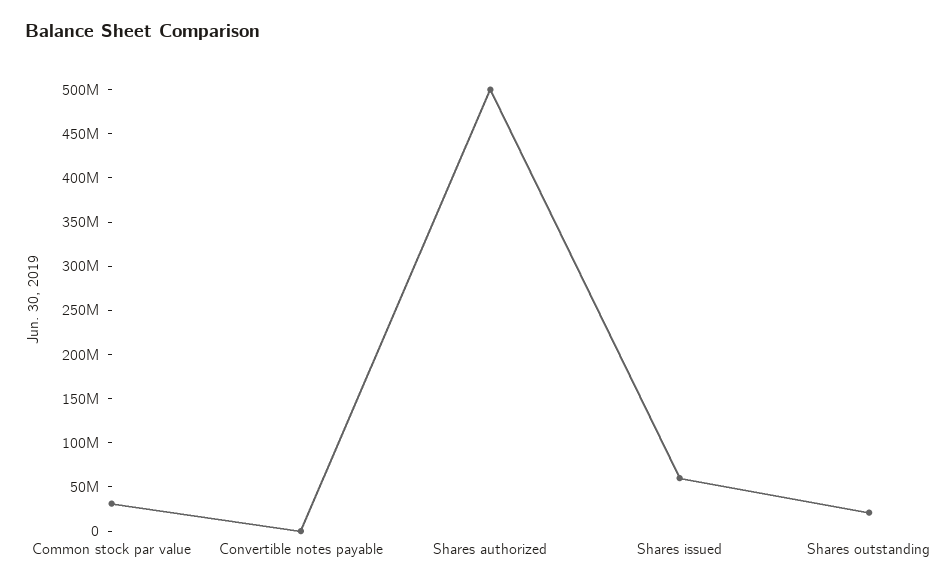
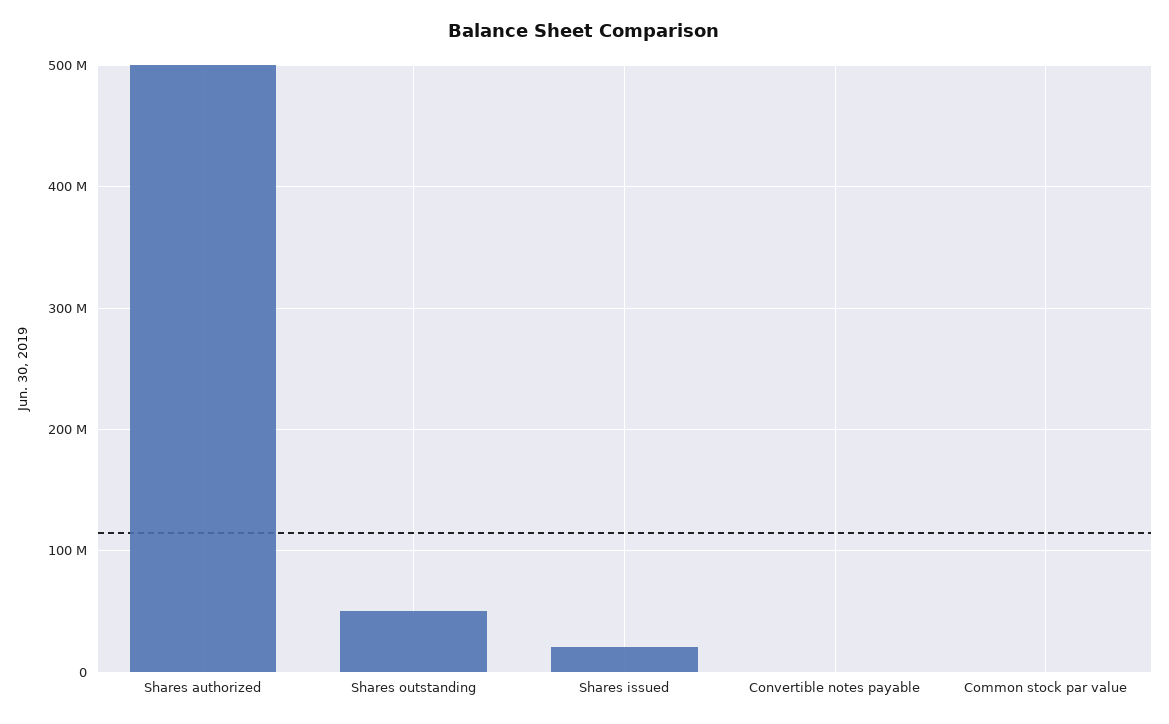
  {
-   "Common stock par value": 30000000,
+   "Common stock par value": 0,
    "Convertible notes payable": 0,
    "Shares authorized": 500000000,
-   "Shares issued": 60000000,
+   "Shares issued": 20000000,
-   "Shares outstanding": 20000000
+   "Shares outstanding": 50000000
  }

